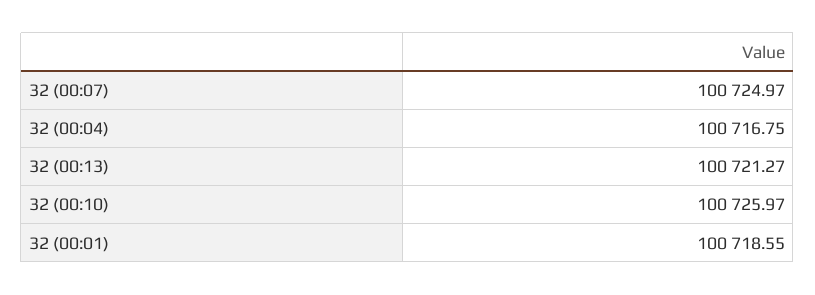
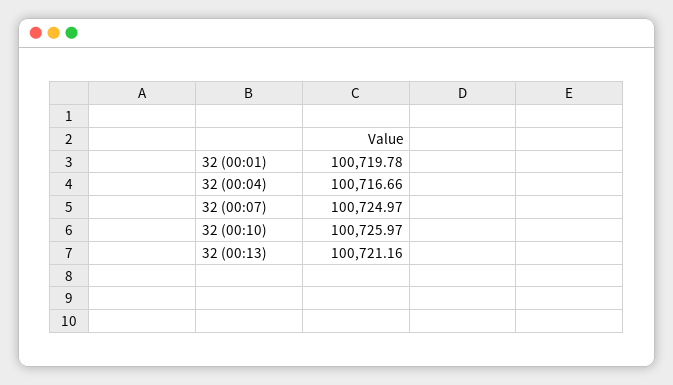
  {
    "32 (00:07)": 100724.97,
-   "32 (00:04)": 100716.75,
+   "32 (00:04)": 100716.66,
-   "32 (00:13)": 100721.27,
+   "32 (00:13)": 100721.16,
    "32 (00:10)": 100725.97,
-   "32 (00:01)": 100718.55
+   "32 (00:01)": 100719.78
  }

